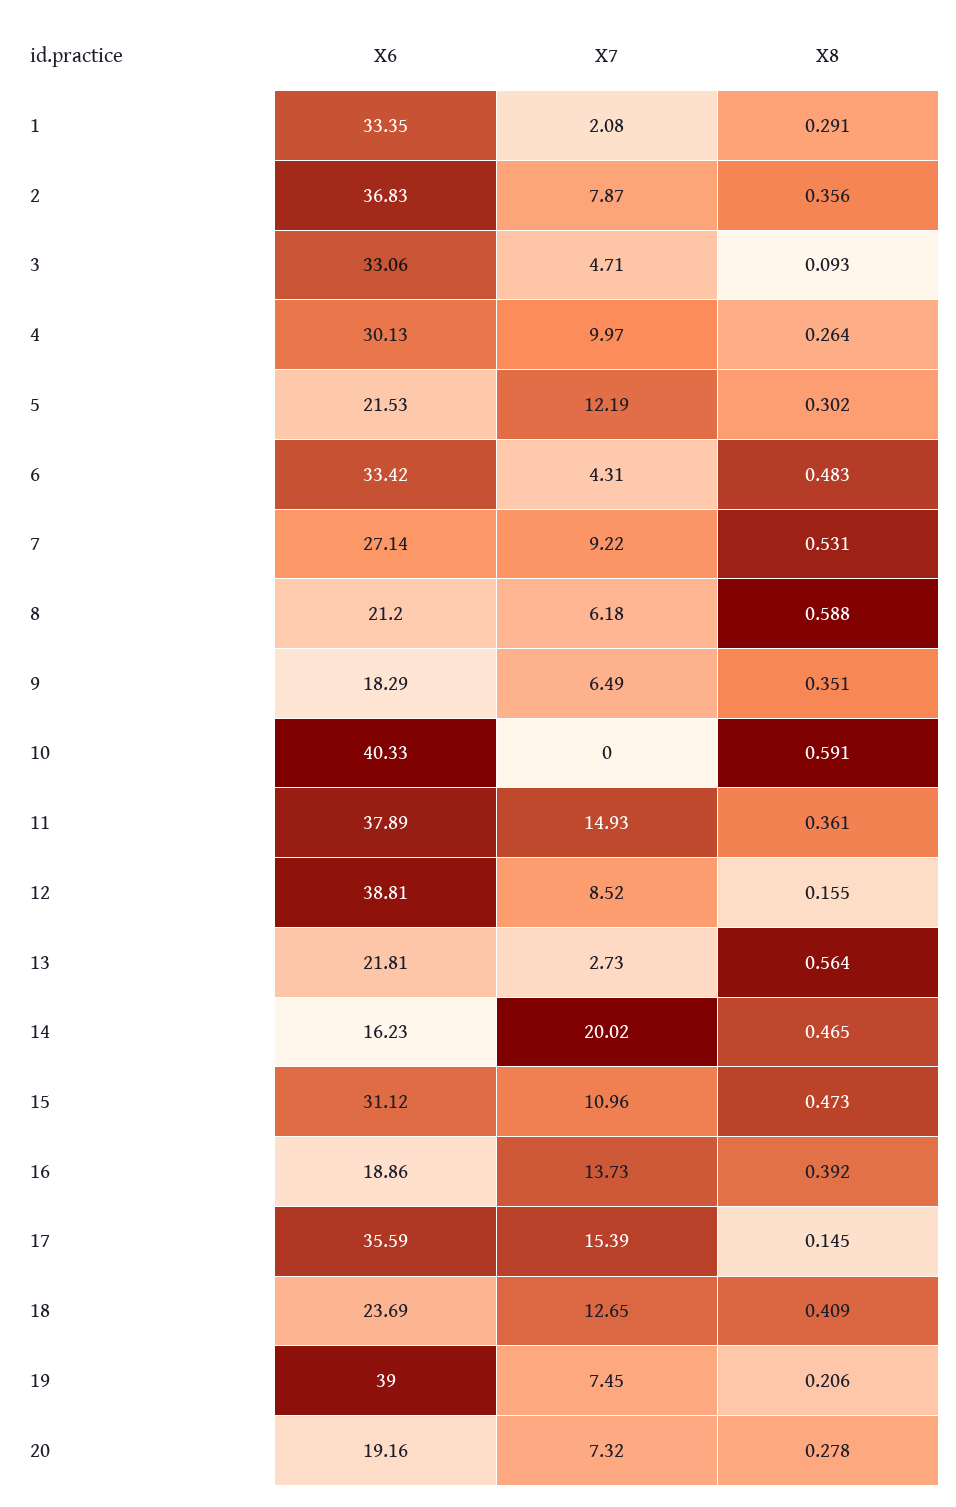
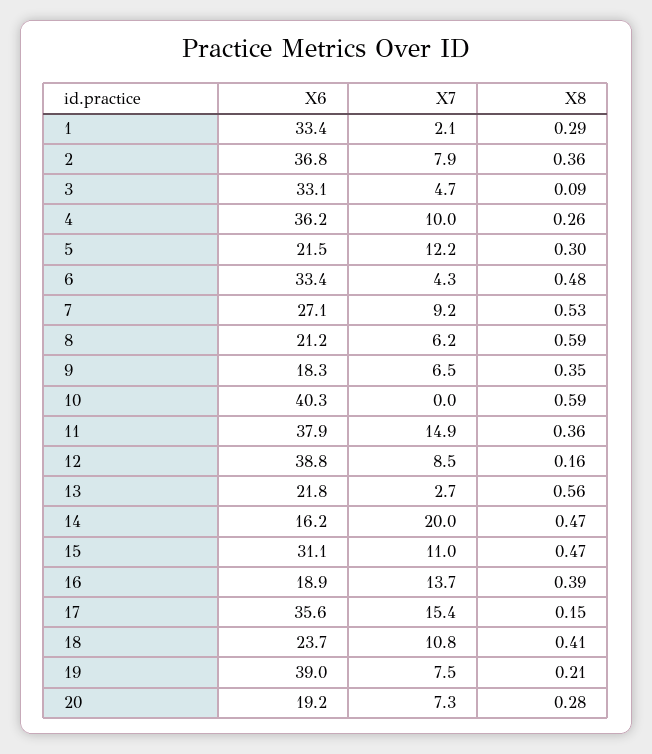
  {
    "X6": {
      "1": 33.35,
      "2": 36.83,
      "3": 33.06,
-     "4": 30.13,
+     "4": 36.2,
      "5": 21.53,
      "6": 33.42,
      "7": 27.14,
      "8": 21.2,
      "9": 18.29,
      "10": 40.33,
      "11": 37.89,
      "12": 38.81,
      "13": 21.81,
      "14": 16.23,
      "15": 31.12,
      "16": 18.86,
      "17": 35.59,
      "18": 23.69,
      "19": 39,
      "20": 19.16
    },
    "X7": {
      "1": 2.08,
      "2": 7.87,
      "3": 4.71,
      "4": 9.97,
      "5": 12.19,
      "6": 4.31,
      "7": 9.22,
      "8": 6.18,
      "9": 6.49,
      "10": 0,
      "11": 14.93,
      "12": 8.52,
      "13": 2.73,
      "14": 20.02,
      "15": 10.96,
      "16": 13.73,
      "17": 15.39,
-     "18": 12.65,
+     "18": 10.8,
      "19": 7.45,
      "20": 7.32
    },
    "X8": {
      "1": 0.291,
      "2": 0.356,
      "3": 0.093,
      "4": 0.264,
      "5": 0.302,
      "6": 0.483,
      "7": 0.531,
      "8": 0.588,
      "9": 0.351,
      "10": 0.591,
      "11": 0.361,
      "12": 0.155,
      "13": 0.564,
      "14": 0.465,
      "15": 0.473,
      "16": 0.392,
      "17": 0.145,
      "18": 0.409,
      "19": 0.206,
      "20": 0.278
    }
  }

